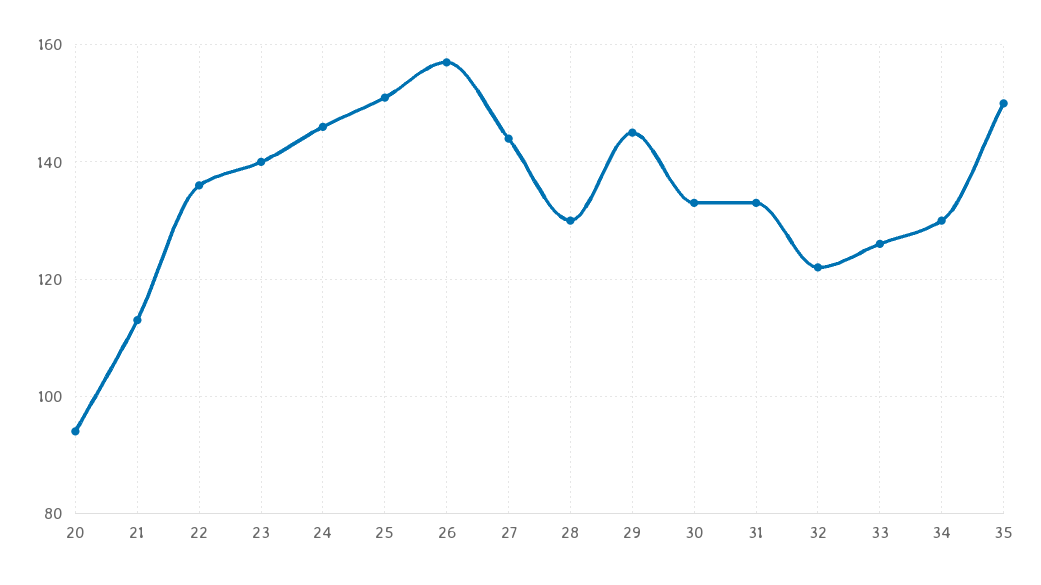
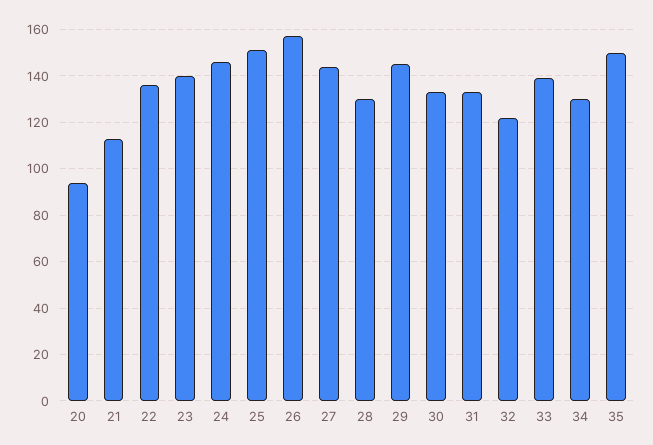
  {
    "20": 95,
    "21": 115,
    "22": 135,
    "23": 140,
    "24": 145,
    "25": 150,
    "26": 155,
    "27": 145,
    "28": 130,
    "29": 145,
    "30": 135,
    "31": 135,
    "32": 120,
-   "33": 125,
+   "33": 140,
    "34": 130,
    "35": 150
  }

